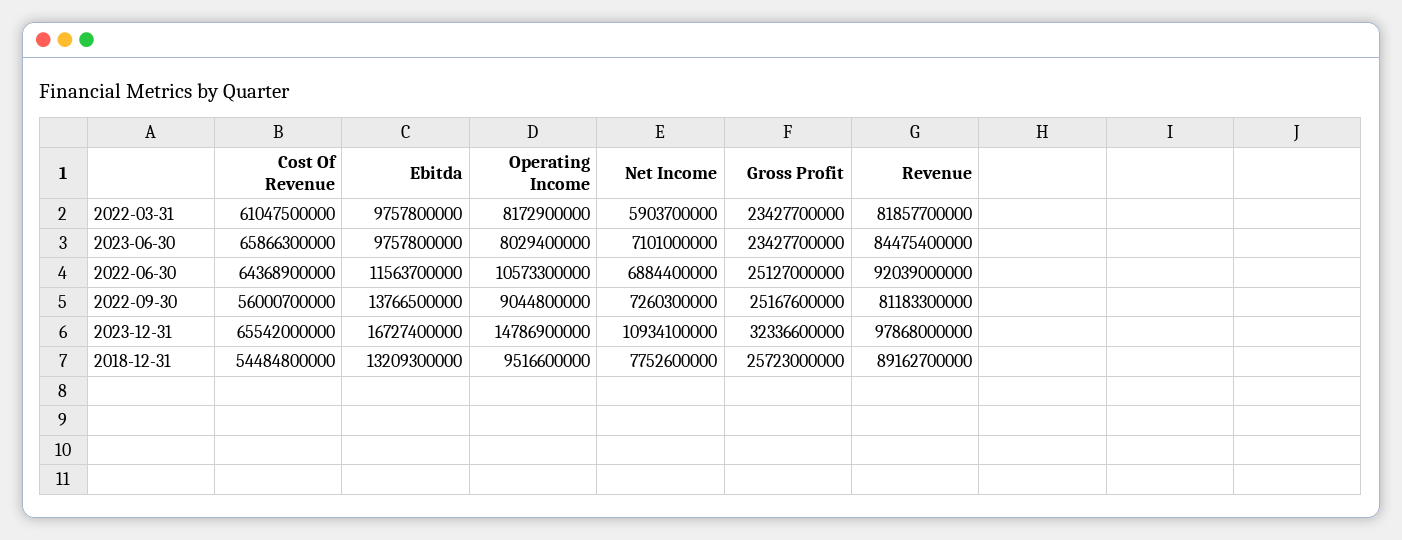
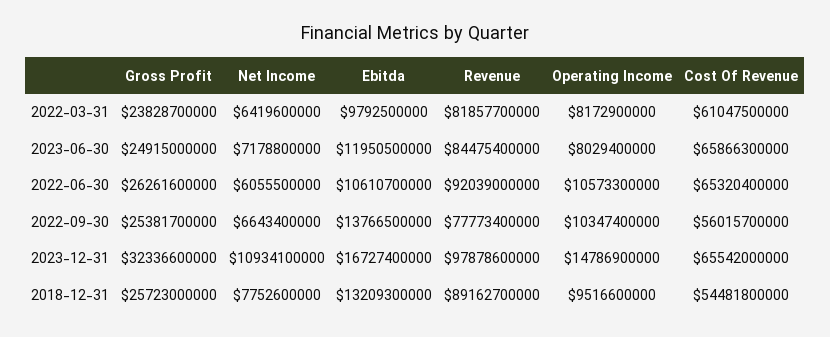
  {
    "Cost Of Revenue": {
      "2022-03-31": 61047500000,
      "2023-06-30": 65866300000,
-     "2022-06-30": 64368900000,
+     "2022-06-30": 65320400000,
-     "2022-09-30": 56000700000,
+     "2022-09-30": 56015700000,
      "2023-12-31": 65542000000,
-     "2018-12-31": 54484800000
+     "2018-12-31": 54481800000
    },
    "Ebitda": {
-     "2022-03-31": 9757800000,
+     "2022-03-31": 9792500000,
-     "2023-06-30": 9757800000,
+     "2023-06-30": 11950500000,
-     "2022-06-30": 11563700000,
+     "2022-06-30": 10610700000,
      "2022-09-30": 13766500000,
      "2023-12-31": 16727400000,
      "2018-12-31": 13209300000
    },
    "Operating Income": {
      "2022-03-31": 8172900000,
      "2023-06-30": 8029400000,
      "2022-06-30": 10573300000,
-     "2022-09-30": 9044800000,
+     "2022-09-30": 10347400000,
      "2023-12-31": 14786900000,
      "2018-12-31": 9516600000
    },
    "Net Income": {
-     "2022-03-31": 5903700000,
+     "2022-03-31": 6419600000,
-     "2023-06-30": 7101000000,
+     "2023-06-30": 7178800000,
-     "2022-06-30": 6884400000,
+     "2022-06-30": 6055500000,
-     "2022-09-30": 7260300000,
+     "2022-09-30": 6643400000,
      "2023-12-31": 10934100000,
      "2018-12-31": 7752600000
    },
    "Gross Profit": {
-     "2022-03-31": 23427700000,
+     "2022-03-31": 23828700000,
-     "2023-06-30": 23427700000,
+     "2023-06-30": 24915000000,
-     "2022-06-30": 25127000000,
+     "2022-06-30": 26261600000,
-     "2022-09-30": 25167600000,
+     "2022-09-30": 25381700000,
      "2023-12-31": 32336600000,
      "2018-12-31": 25723000000
    },
    "Revenue": {
      "2022-03-31": 81857700000,
      "2023-06-30": 84475400000,
      "2022-06-30": 92039000000,
-     "2022-09-30": 81183300000,
+     "2022-09-30": 77773400000,
-     "2023-12-31": 97868000000,
+     "2023-12-31": 97878600000,
      "2018-12-31": 89162700000
    }
  }

